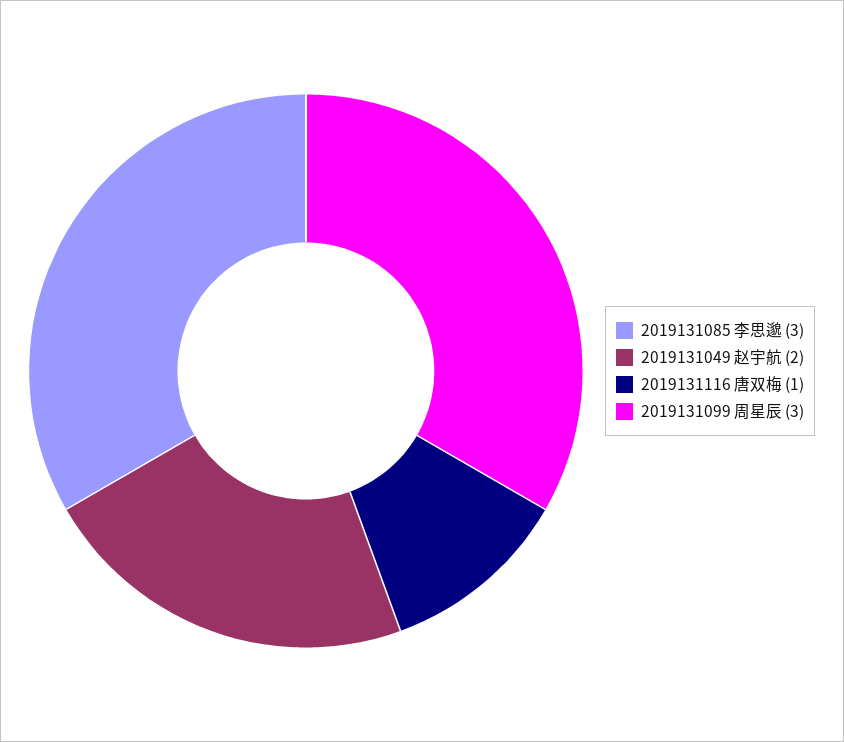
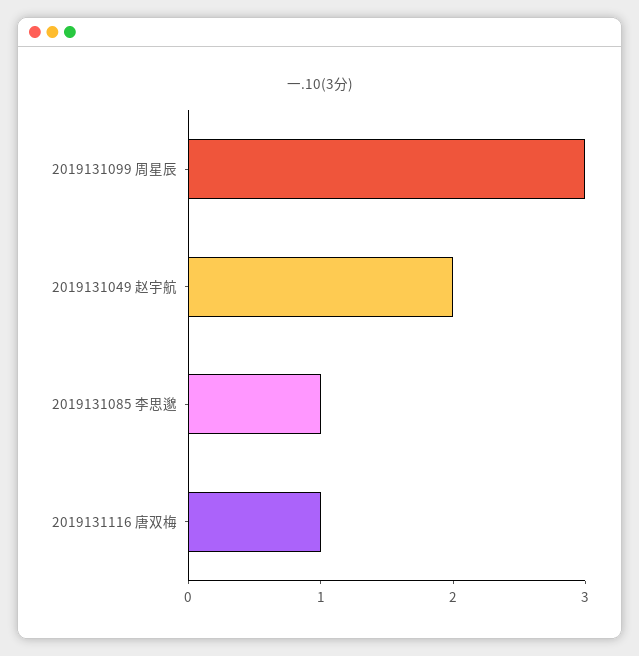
  {
-   "2019131085 李思邈": 3,
+   "2019131085 李思邈": 1,
    "2019131049 赵宇航": 2,
    "2019131116 唐双梅": 1,
    "2019131099 周星辰": 3
  }

